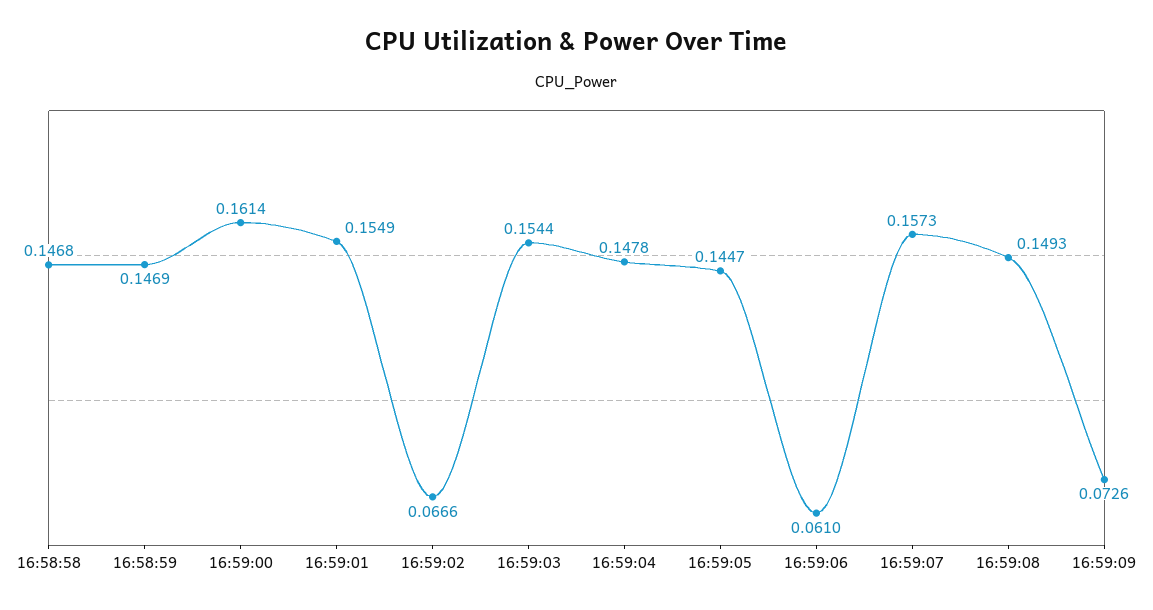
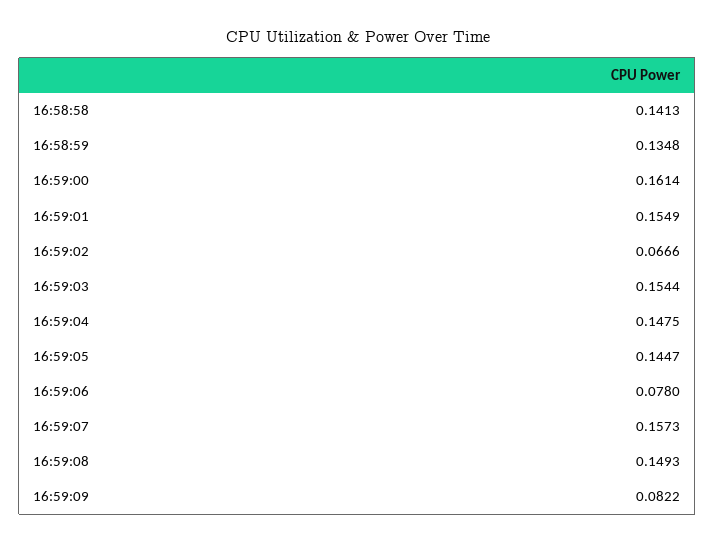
  {
-   "16:58:58": 0.1468,
+   "16:58:58": 0.1413,
-   "16:58:59": 0.1469,
+   "16:58:59": 0.1348,
    "16:59:00": 0.1614,
    "16:59:01": 0.1549,
    "16:59:02": 0.0666,
    "16:59:03": 0.1544,
-   "16:59:04": 0.1478,
+   "16:59:04": 0.1475,
    "16:59:05": 0.1447,
-   "16:59:06": 0.061,
+   "16:59:06": 0.078,
    "16:59:07": 0.1573,
    "16:59:08": 0.1493,
-   "16:59:09": 0.0726
+   "16:59:09": 0.0822
  }

